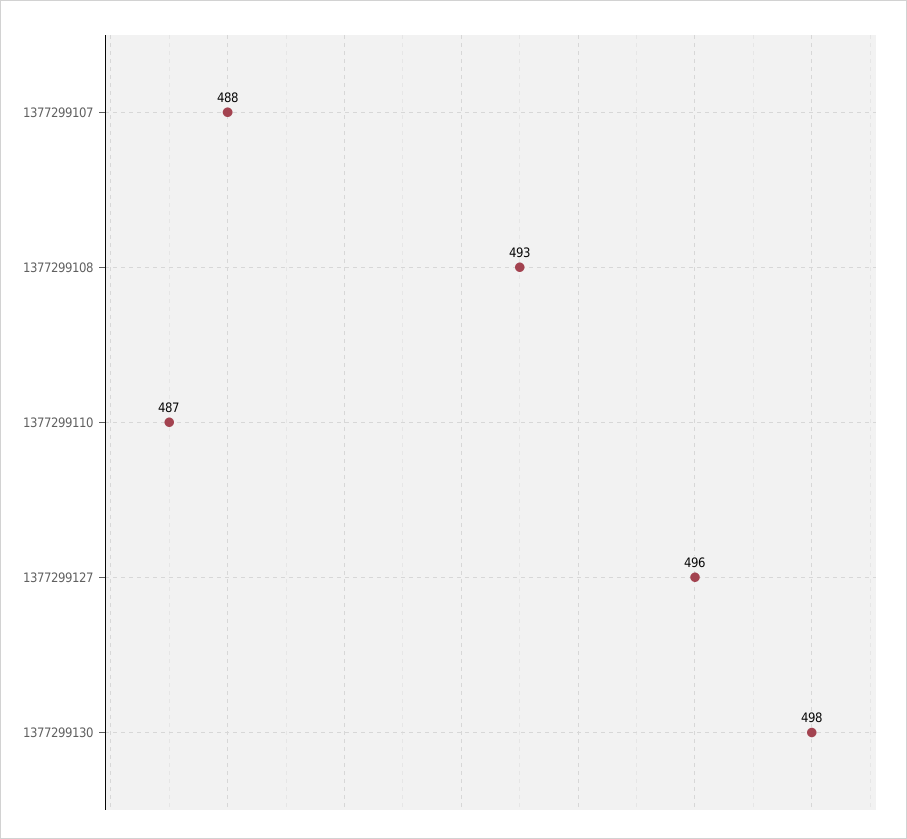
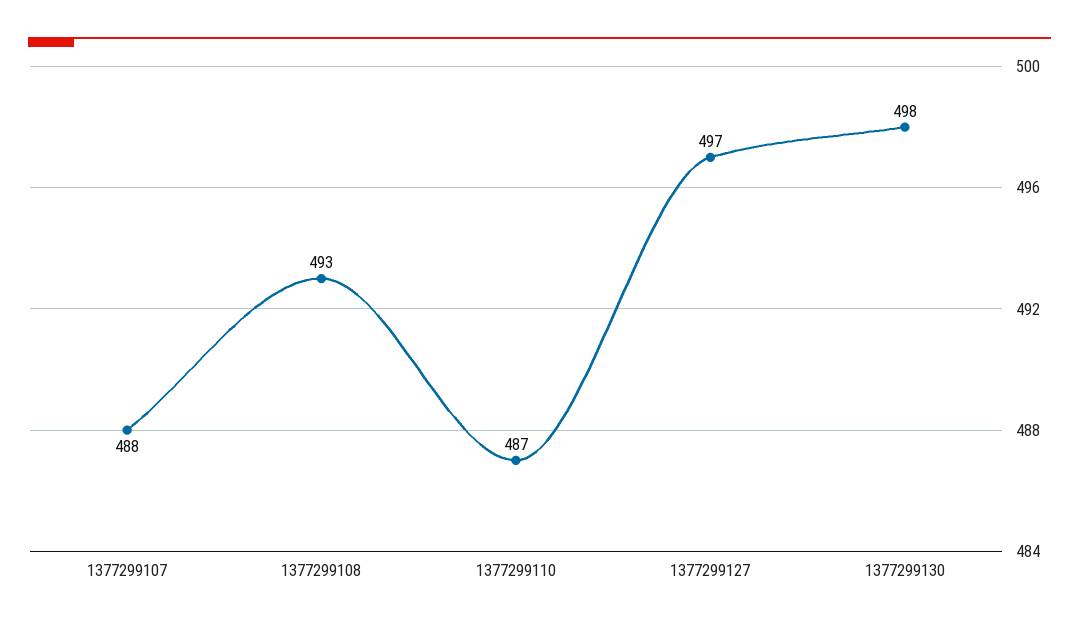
  {
    "1377299107": 488,
    "1377299108": 493,
    "1377299110": 487,
-   "1377299127": 496,
+   "1377299127": 497,
    "1377299130": 498
  }

